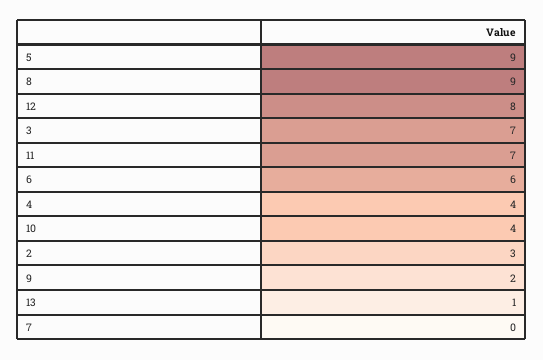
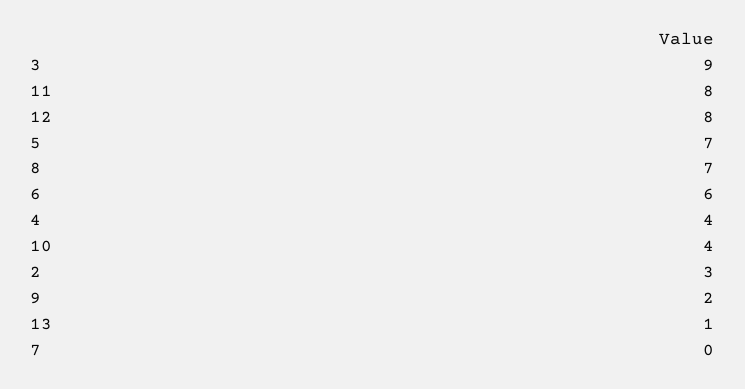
  {
-   "5": 9,
+   "5": 7,
-   "8": 9,
+   "8": 7,
    "12": 8,
-   "3": 7,
+   "3": 9,
-   "11": 7,
+   "11": 8,
    "6": 6,
    "4": 4,
    "10": 4,
    "2": 3,
    "9": 2,
    "13": 1,
    "7": 0
  }

